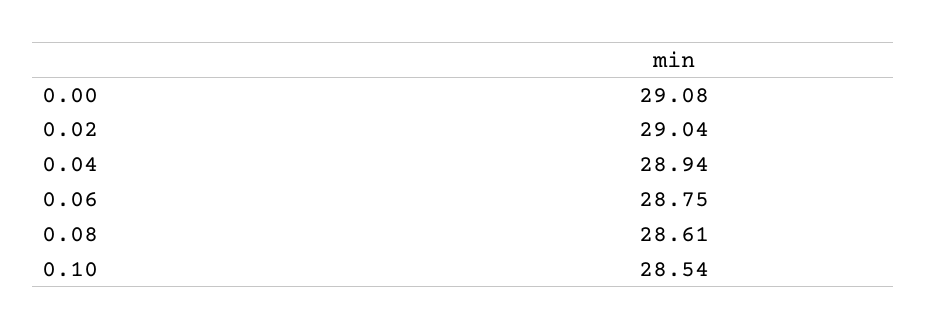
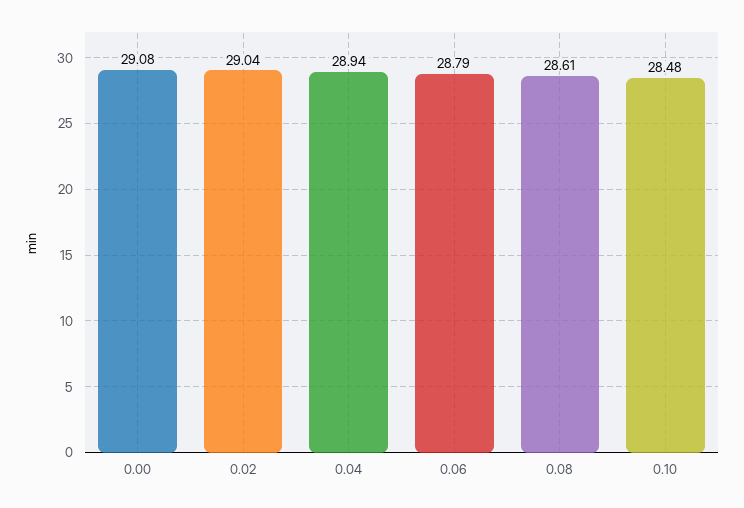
  {
    "0.00": 29.08,
    "0.02": 29.04,
    "0.04": 28.94,
-   "0.06": 28.75,
+   "0.06": 28.79,
    "0.08": 28.61,
-   "0.10": 28.54
+   "0.10": 28.48
  }

